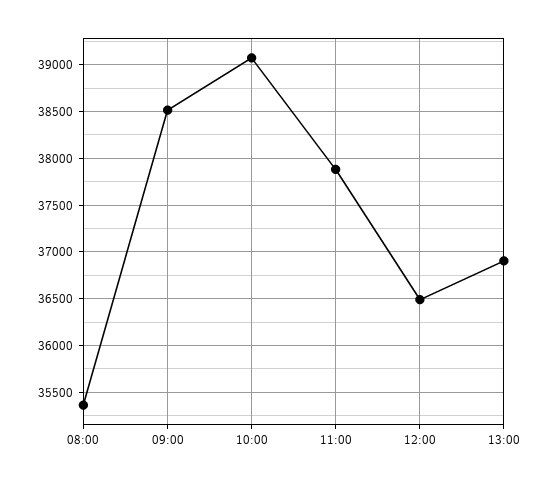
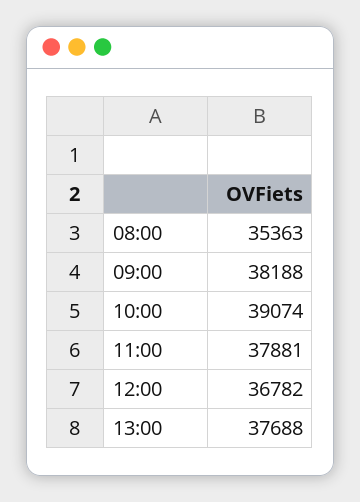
  {
    "08:00": 35363,
-   "09:00": 38500,
+   "09:00": 38188,
    "10:00": 39074,
    "11:00": 37881,
-   "12:00": 36500,
+   "12:00": 36782,
-   "13:00": 36900
+   "13:00": 37688
  }

